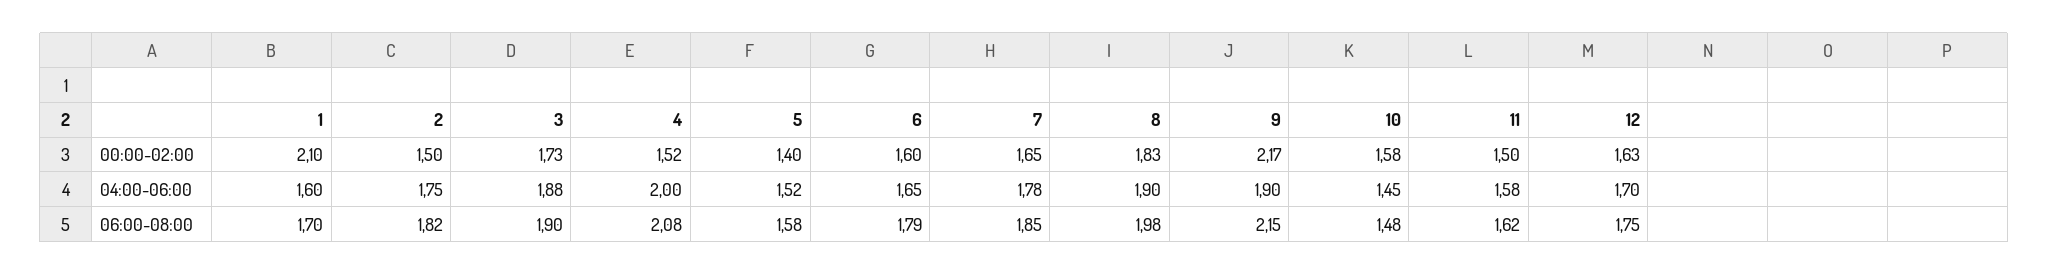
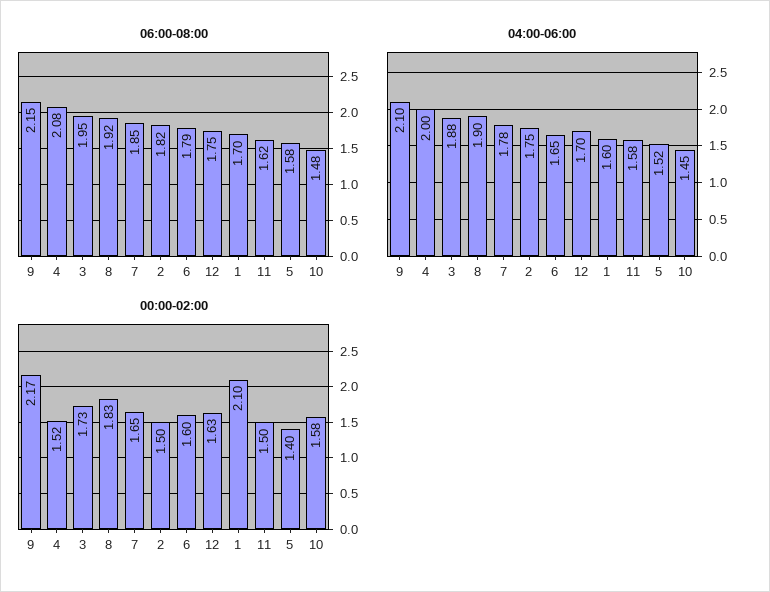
  {
    "00:00-02:00": {
      "1": 2.1,
      "2": 1.5,
      "3": 1.73,
      "4": 1.52,
      "5": 1.4,
      "6": 1.6,
      "7": 1.65,
      "8": 1.83,
      "9": 2.17,
      "10": 1.58,
      "11": 1.5,
      "12": 1.63
    },
    "04:00-06:00": {
      "1": 1.6,
      "2": 1.75,
      "3": 1.88,
      "4": 2,
      "5": 1.52,
      "6": 1.65,
      "7": 1.78,
      "8": 1.9,
-     "9": 1.9,
+     "9": 2.1,
      "10": 1.45,
      "11": 1.58,
      "12": 1.7
    },
    "06:00-08:00": {
      "1": 1.7,
      "2": 1.82,
-     "3": 1.9,
+     "3": 1.95,
      "4": 2.08,
      "5": 1.58,
      "6": 1.79,
      "7": 1.85,
-     "8": 1.98,
+     "8": 1.92,
      "9": 2.15,
      "10": 1.48,
      "11": 1.62,
      "12": 1.75
    }
  }

